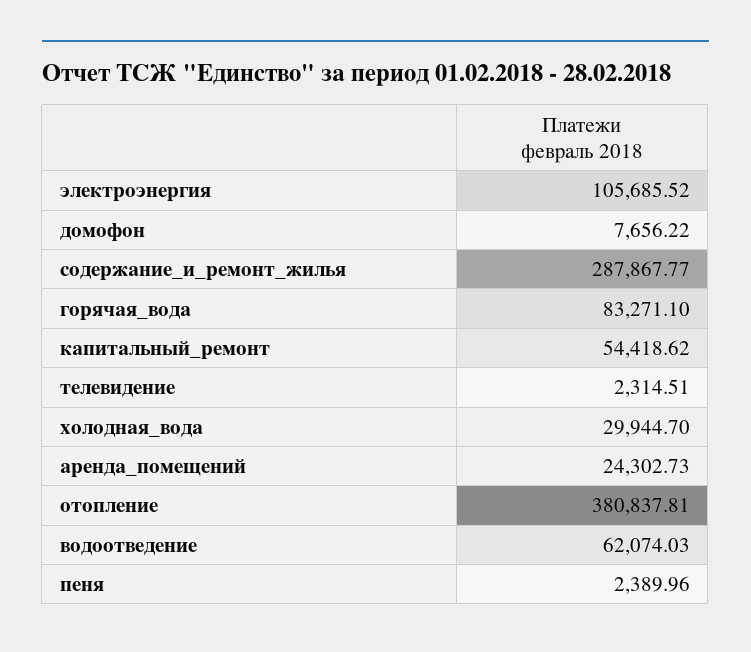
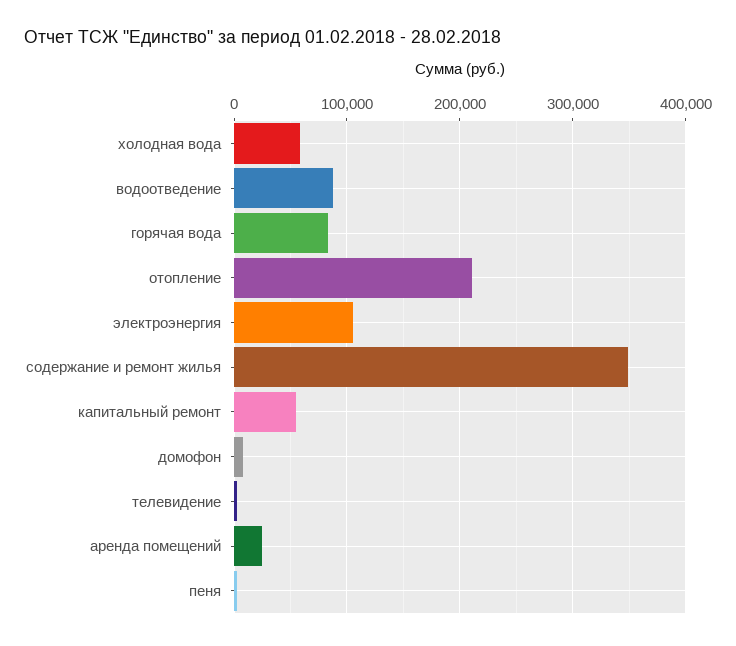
  {
    "электроэнергия": 105685.52,
    "домофон": 7656.22,
-   "содержание_и_ремонт_жилья": 287867.77,
+   "содержание_и_ремонт_жилья": 350000,
    "горячая_вода": 83271.1,
    "капитальный_ремонт": 54418.62,
    "телевидение": 2314.51,
-   "холодная_вода": 29944.7,
+   "холодная_вода": 60000,
    "аренда_помещений": 24302.73,
-   "отопление": 380837.81,
+   "отопление": 210000,
-   "водоотведение": 62074.03,
+   "водоотведение": 90000,
    "пеня": 2389.96
  }

